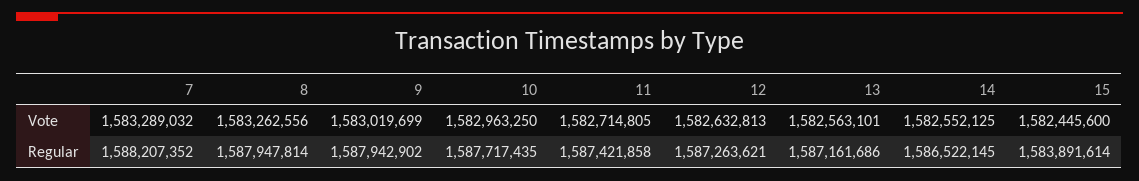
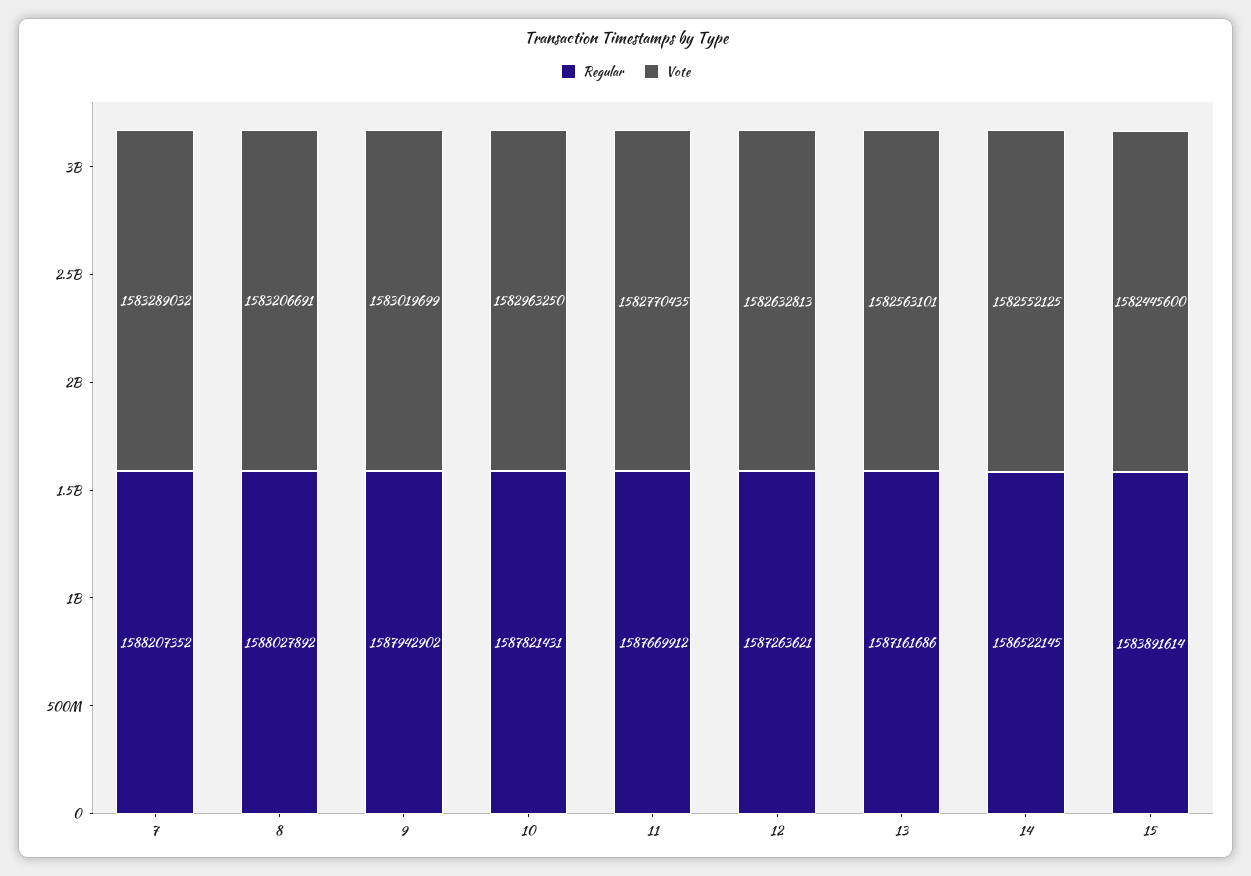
  {
    "Vote": {
      "7": 1583289032,
-     "8": 1583262556,
+     "8": 1583206691,
      "9": 1583019699,
      "10": 1582963250,
-     "11": 1582714805,
+     "11": 1582770435,
      "12": 1582632813,
      "13": 1582563101,
      "14": 1582552125,
      "15": 1582445600
    },
    "Regular": {
      "7": 1588207352,
-     "8": 1587947814,
+     "8": 1588027892,
      "9": 1587942902,
-     "10": 1587717435,
+     "10": 1587821431,
-     "11": 1587421858,
+     "11": 1587669912,
      "12": 1587263621,
      "13": 1587161686,
      "14": 1586522145,
      "15": 1583891614
    }
  }

